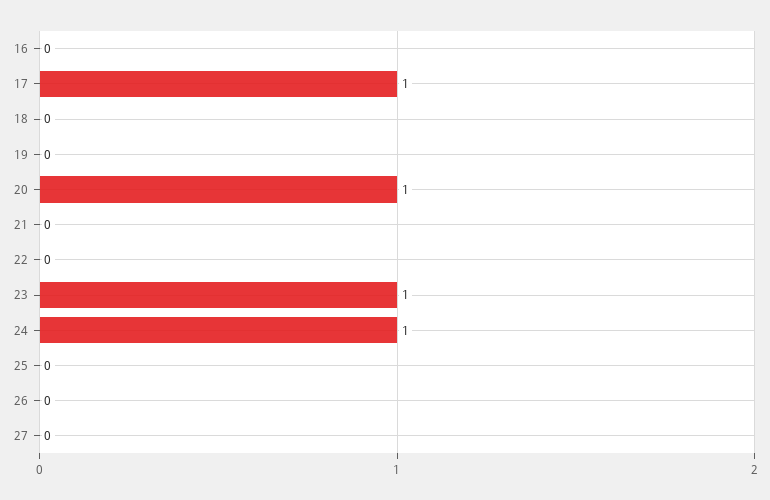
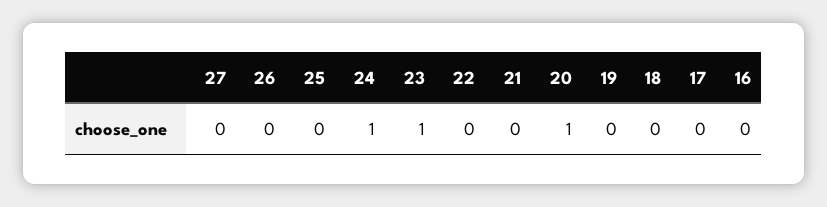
  {
    "16": 0,
-   "17": 1,
+   "17": 0,
    "18": 0,
    "19": 0,
    "20": 1,
    "21": 0,
    "22": 0,
    "23": 1,
    "24": 1,
    "25": 0,
    "26": 0,
    "27": 0
  }

